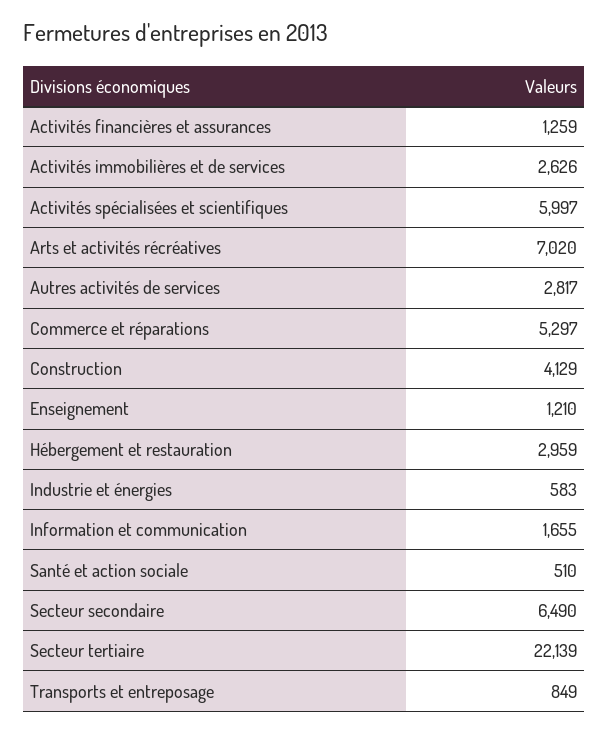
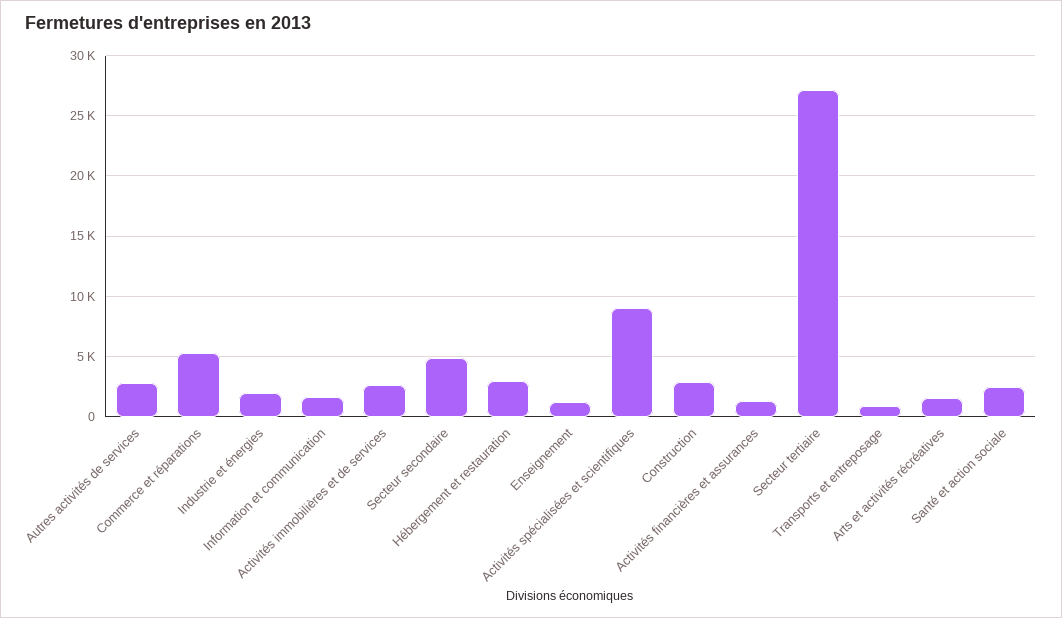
  {
    "Activités financières et assurances": 1259,
    "Activités immobilières et de services": 2626,
-   "Activités spécialisées et scientifiques": 5997,
+   "Activités spécialisées et scientifiques": 9000,
-   "Arts et activités récréatives": 7020,
+   "Arts et activités récréatives": 1500,
    "Autres activités de services": 2817,
    "Commerce et réparations": 5297,
-   "Construction": 4129,
+   "Construction": 3000,
    "Enseignement": 1210,
    "Hébergement et restauration": 2959,
-   "Industrie et énergies": 583,
+   "Industrie et énergies": 2000,
    "Information et communication": 1655,
-   "Santé et action sociale": 510,
+   "Santé et action sociale": 2500,
-   "Secteur secondaire": 6490,
+   "Secteur secondaire": 5000,
-   "Secteur tertiaire": 22139,
+   "Secteur tertiaire": 27000,
    "Transports et entreposage": 849
  }

